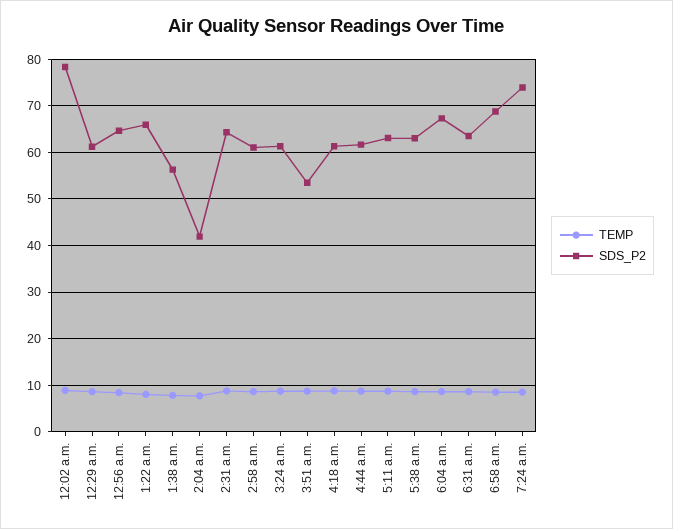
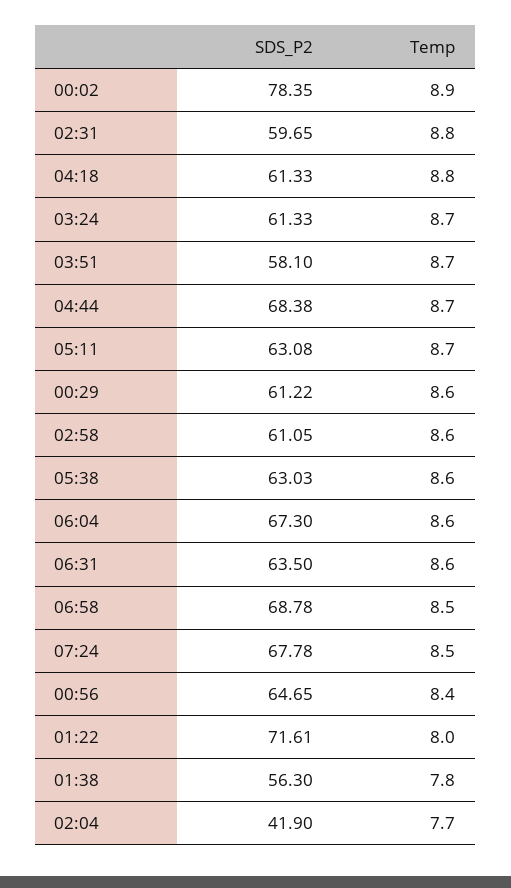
  {
    "TEMP": {
      "12:02 a.m.": 8.9,
      "12:29 a.m.": 8.6,
      "12:56 a.m.": 8.4,
      "1:22 a.m.": 8,
      "1:38 a.m.": 7.8,
      "2:04 a.m.": 7.7,
      "2:31 a.m.": 8.8,
      "2:58 a.m.": 8.6,
      "3:24 a.m.": 8.7,
      "3:51 a.m.": 8.7,
      "4:18 a.m.": 8.8,
      "4:44 a.m.": 8.7,
      "5:11 a.m.": 8.7,
      "5:38 a.m.": 8.6,
      "6:04 a.m.": 8.6,
      "6:31 a.m.": 8.6,
      "6:58 a.m.": 8.5,
      "7:24 a.m.": 8.5
    },
    "SDS_P2": {
      "12:02 a.m.": 78.35,
      "12:29 a.m.": 61.22,
      "12:56 a.m.": 64.65,
-     "1:22 a.m.": 66,
+     "1:22 a.m.": 71.61,
      "1:38 a.m.": 56.3,
      "2:04 a.m.": 41.9,
-     "2:31 a.m.": 64,
+     "2:31 a.m.": 59.65,
      "2:58 a.m.": 61.05,
      "3:24 a.m.": 61.33,
-     "3:51 a.m.": 54,
+     "3:51 a.m.": 58.1,
      "4:18 a.m.": 61.33,
-     "4:44 a.m.": 62,
+     "4:44 a.m.": 68.38,
      "5:11 a.m.": 63.08,
      "5:38 a.m.": 63.03,
      "6:04 a.m.": 67.3,
      "6:31 a.m.": 63.5,
      "6:58 a.m.": 68.78,
-     "7:24 a.m.": 74
+     "7:24 a.m.": 67.78
    }
  }

